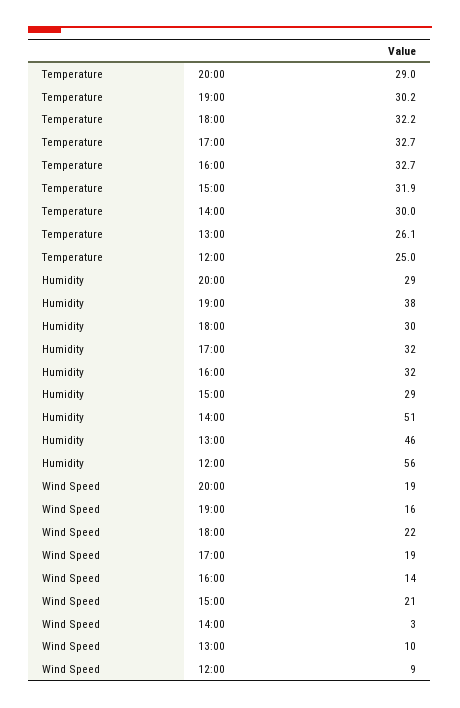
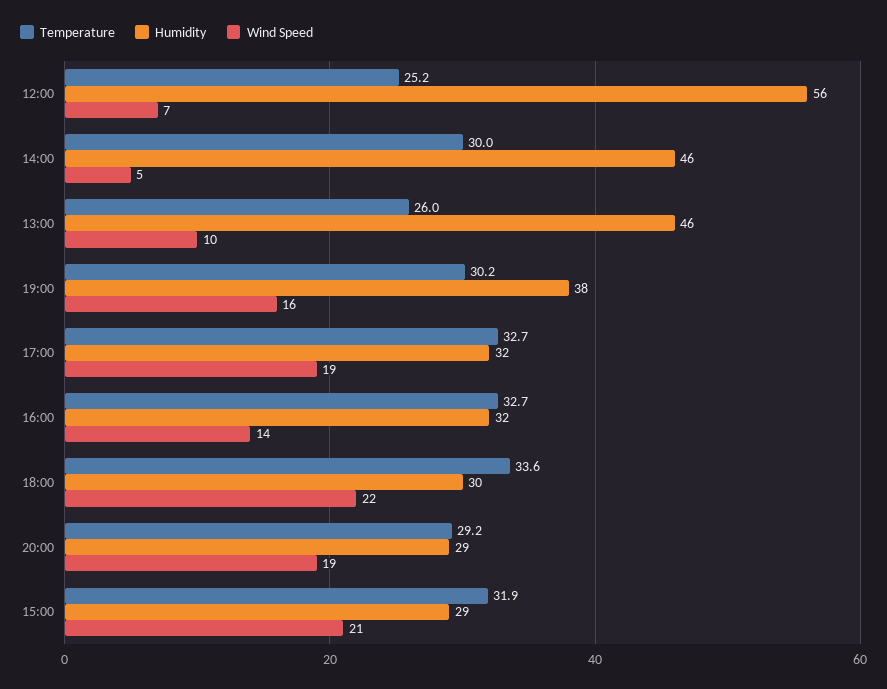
  {
    "Temperature": {
-     "20:00": 29,
+     "20:00": 29.2,
      "19:00": 30.2,
-     "18:00": 32.2,
+     "18:00": 33.6,
      "17:00": 32.7,
      "16:00": 32.7,
      "15:00": 31.9,
      "14:00": 30,
-     "13:00": 26.1,
+     "13:00": 26,
-     "12:00": 25
+     "12:00": 25.2
    },
    "Humidity": {
      "20:00": 29,
      "19:00": 38,
      "18:00": 30,
      "17:00": 32,
      "16:00": 32,
      "15:00": 29,
-     "14:00": 51,
+     "14:00": 46,
      "13:00": 46,
      "12:00": 56
    },
    "Wind Speed": {
      "20:00": 19,
      "19:00": 16,
      "18:00": 22,
      "17:00": 19,
      "16:00": 14,
      "15:00": 21,
-     "14:00": 3,
+     "14:00": 5,
      "13:00": 10,
-     "12:00": 9
+     "12:00": 7
    }
  }

